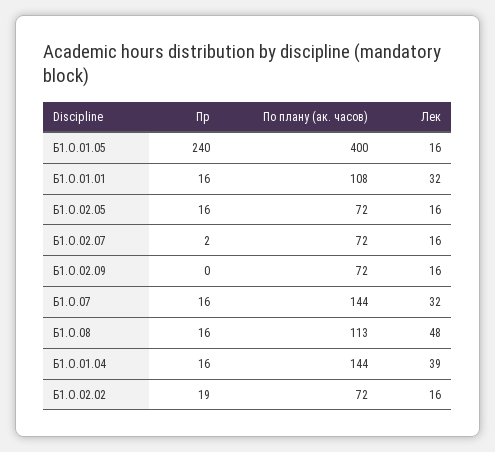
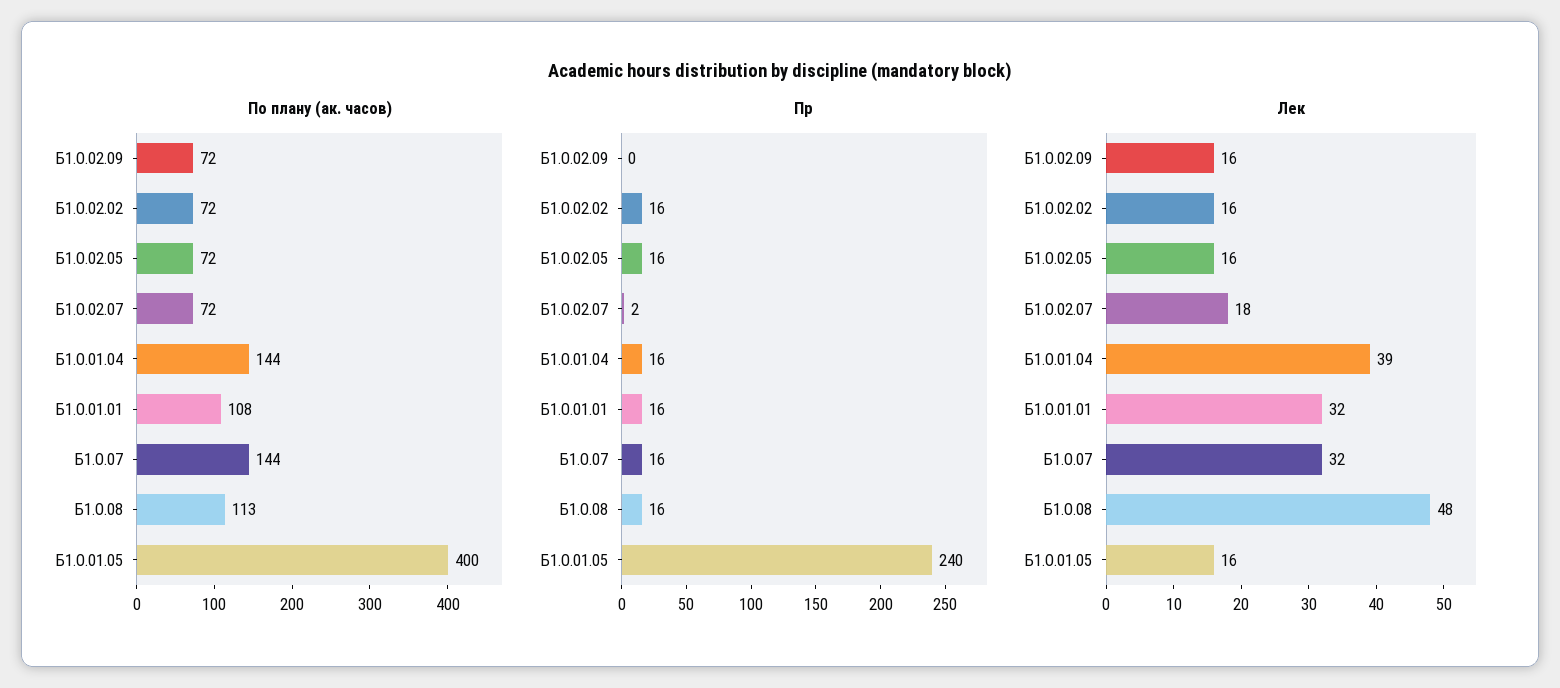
  {
    "Пр": {
      "Б1.О.01.05": 240,
      "Б1.О.01.01": 16,
      "Б1.О.02.05": 16,
      "Б1.О.02.07": 2,
      "Б1.О.02.09": 0,
      "Б1.О.07": 16,
      "Б1.О.08": 16,
      "Б1.О.01.04": 16,
-     "Б1.О.02.02": 19
+     "Б1.О.02.02": 16
    },
    "По плану (ак. часов)": {
      "Б1.О.01.05": 400,
      "Б1.О.01.01": 108,
      "Б1.О.02.05": 72,
      "Б1.О.02.07": 72,
      "Б1.О.02.09": 72,
      "Б1.О.07": 144,
      "Б1.О.08": 113,
      "Б1.О.01.04": 144,
      "Б1.О.02.02": 72
    },
    "Лек": {
      "Б1.О.01.05": 16,
      "Б1.О.01.01": 32,
      "Б1.О.02.05": 16,
-     "Б1.О.02.07": 16,
+     "Б1.О.02.07": 18,
      "Б1.О.02.09": 16,
      "Б1.О.07": 32,
      "Б1.О.08": 48,
      "Б1.О.01.04": 39,
      "Б1.О.02.02": 16
    }
  }

